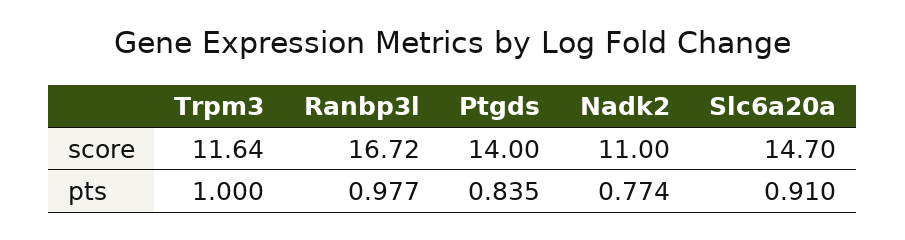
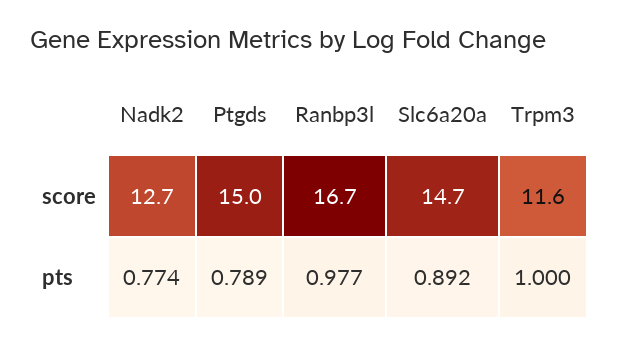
  {
    "Trpm3": {
      "score": 11.64,
      "pts": 1
    },
    "Ranbp3l": {
      "score": 16.72,
      "pts": 0.977
    },
    "Ptgds": {
-     "score": 14,
+     "score": 15,
-     "pts": 0.835
+     "pts": 0.789
    },
    "Nadk2": {
-     "score": 11,
+     "score": 12.7,
      "pts": 0.774
    },
    "Slc6a20a": {
      "score": 14.7,
-     "pts": 0.91
+     "pts": 0.892
    }
  }

